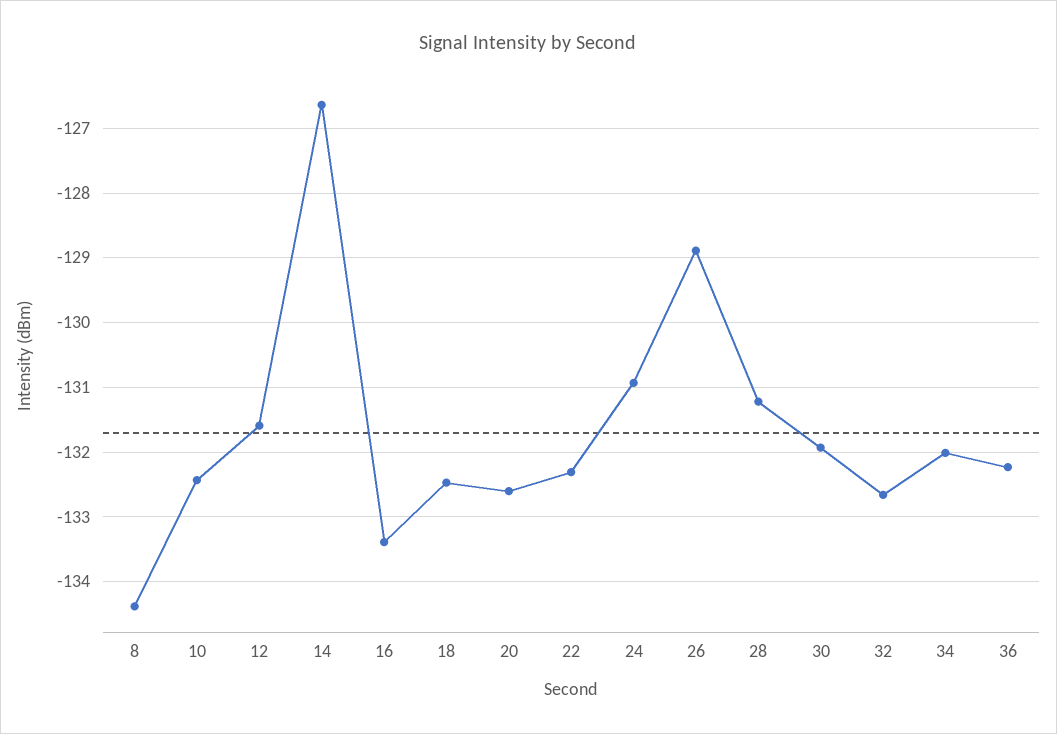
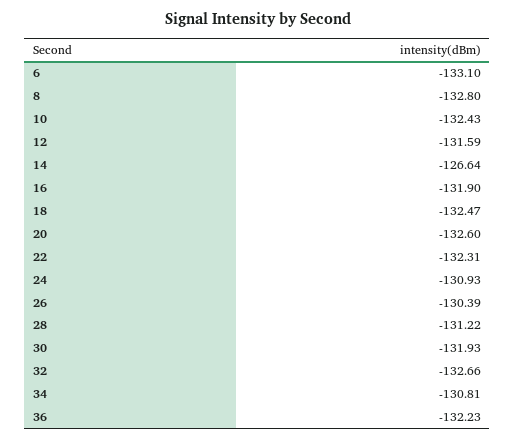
  {
-   "8": -134.4,
+   "8": -132.8,
    "10": -132.43,
    "12": -131.59,
    "14": -126.64,
-   "16": -133.4,
+   "16": -131.9,
    "18": -132.47,
    "20": -132.6,
    "22": -132.31,
    "24": -130.93,
-   "26": -128.9,
+   "26": -130.39,
    "28": -131.22,
    "30": -131.93,
    "32": -132.66,
-   "34": -132,
+   "34": -130.81,
-   "36": -132.23
+   "36": -132.23,
+   "6": -133.1
  }

